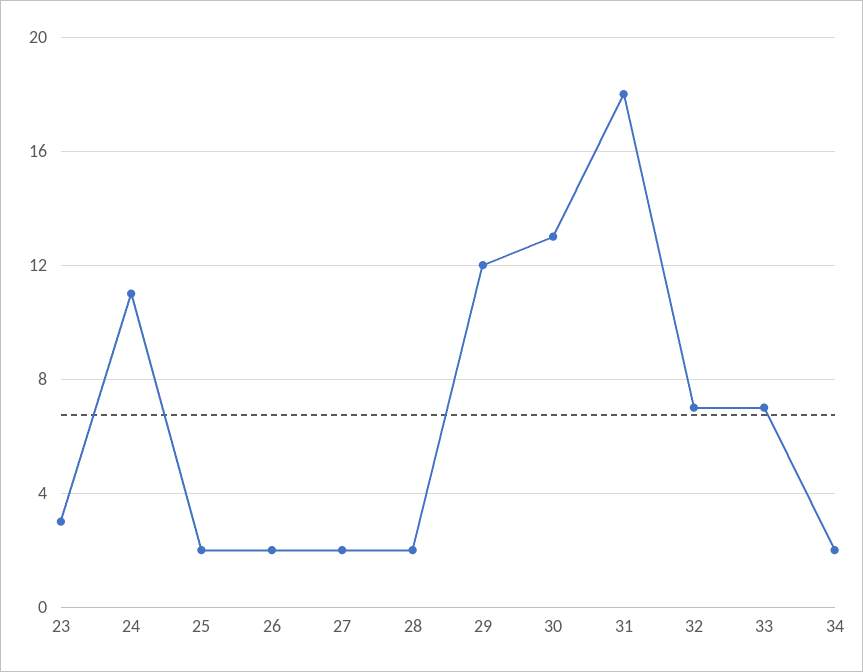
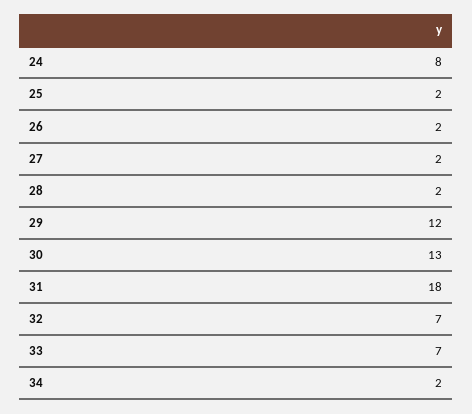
  {
-   "23": 3,
-   "24": 11,
+   "24": 8,
    "25": 2,
    "26": 2,
    "27": 2,
    "28": 2,
    "29": 12,
    "30": 13,
    "31": 18,
    "32": 7,
    "33": 7,
    "34": 2
  }

